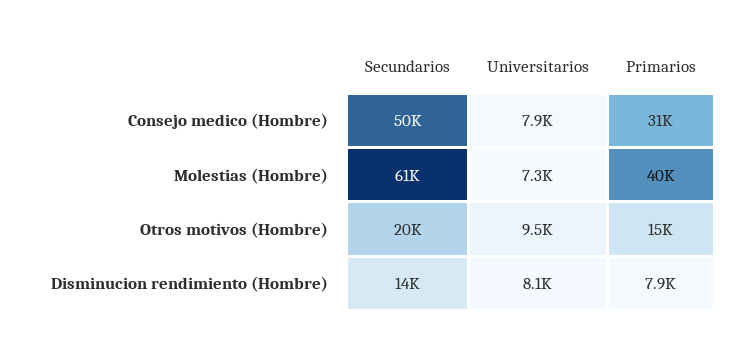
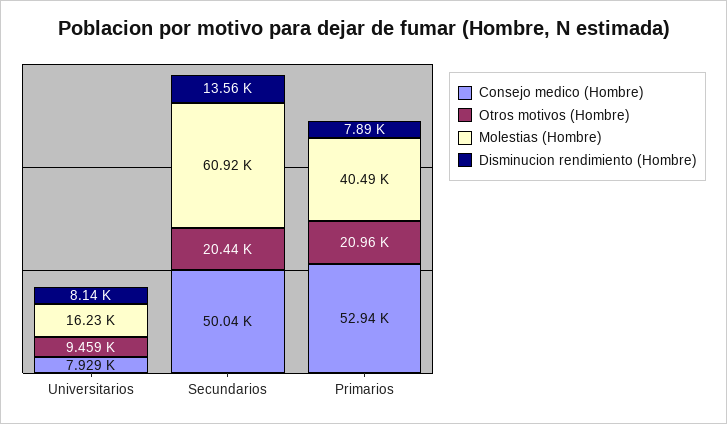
  {
    "Consejo medico (Hombre)": {
      "Secundarios": 50040,
      "Universitarios": 7929,
-     "Primarios": 31000
+     "Primarios": 52940
    },
    "Molestias (Hombre)": {
      "Secundarios": 60920,
-     "Universitarios": 7300,
+     "Universitarios": 16230,
      "Primarios": 40490
    },
    "Otros motivos (Hombre)": {
      "Secundarios": 20440,
      "Universitarios": 9459,
-     "Primarios": 15000
+     "Primarios": 20960
    },
    "Disminucion rendimiento (Hombre)": {
      "Secundarios": 13560,
      "Universitarios": 8140,
      "Primarios": 7890
    }
  }

